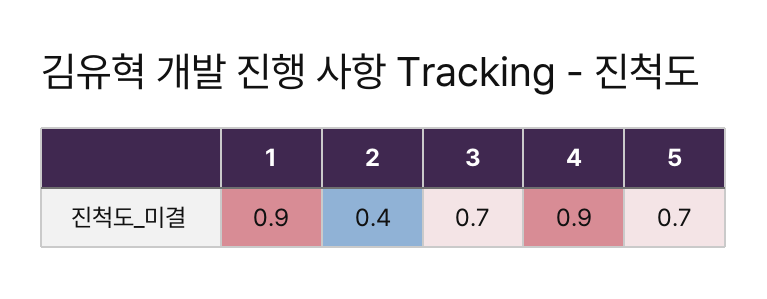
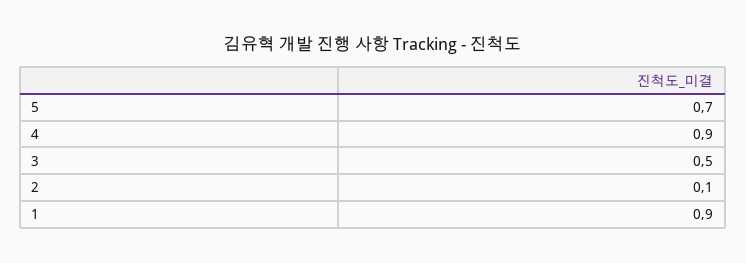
  {
    "1": 0.9,
-   "2": 0.4,
+   "2": 0.1,
-   "3": 0.7,
+   "3": 0.5,
    "4": 0.9,
    "5": 0.7
  }

